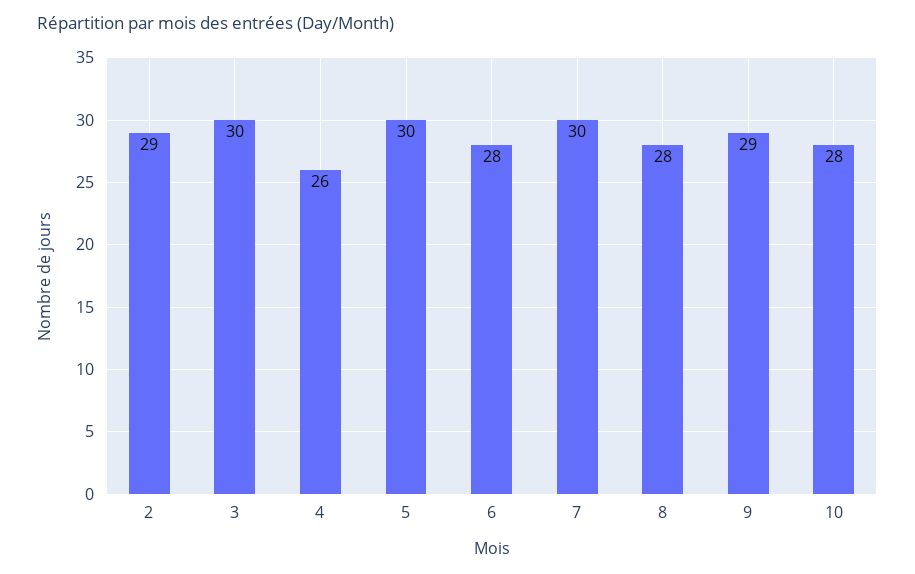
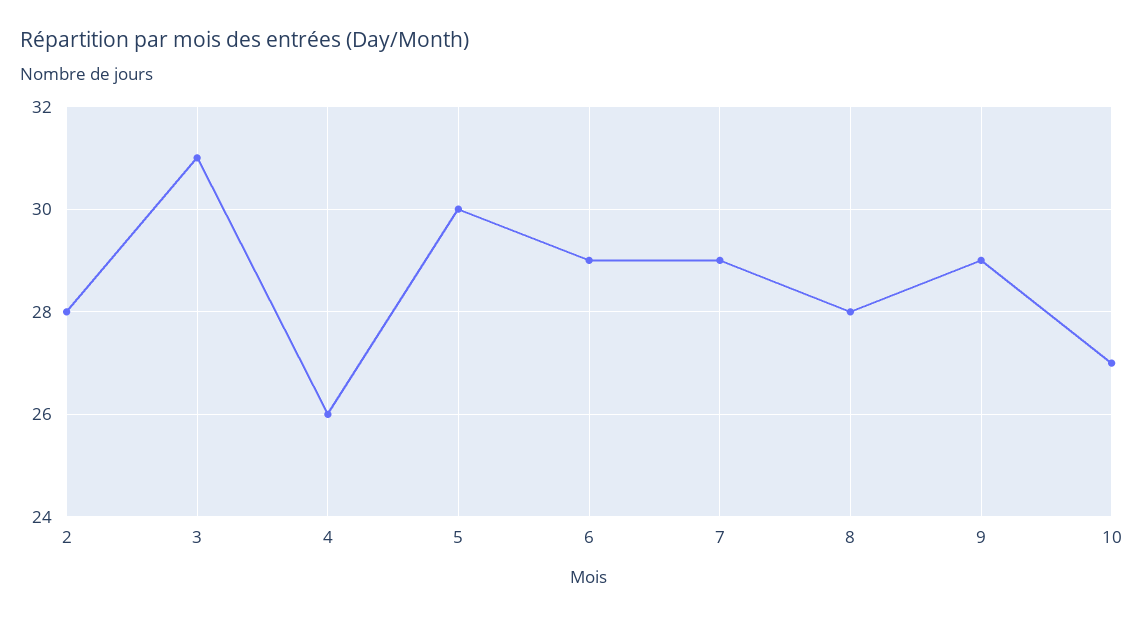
  {
-   "2": 29,
+   "2": 28,
-   "3": 30,
+   "3": 31,
    "4": 26,
    "5": 30,
-   "6": 28,
+   "6": 29,
-   "7": 30,
+   "7": 29,
    "8": 28,
    "9": 29,
-   "10": 28
+   "10": 27
  }

